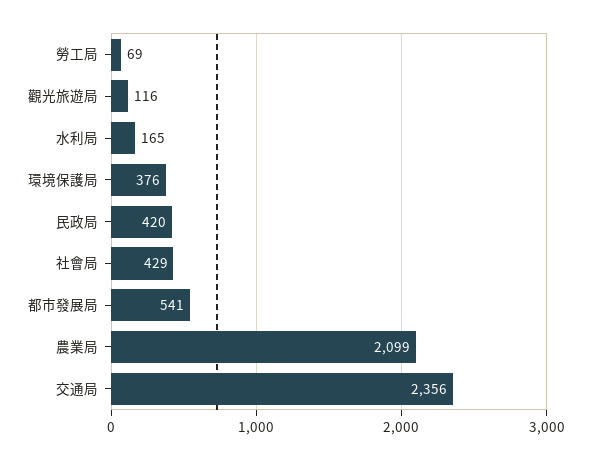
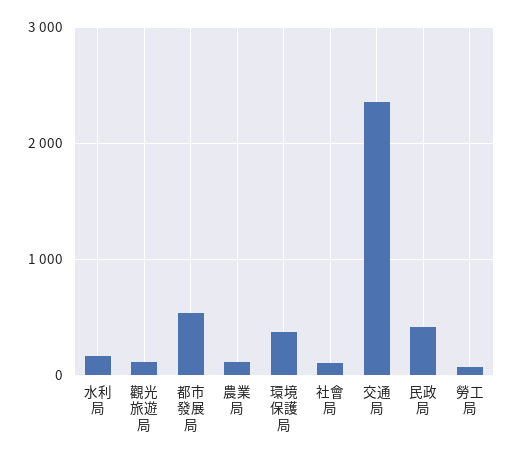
  {
    "勞工局": 69,
    "觀光旅遊局": 116,
    "水利局": 165,
    "環境保護局": 376,
    "民政局": 420,
-   "社會局": 429,
+   "社會局": 100,
    "都市發展局": 541,
-   "農業局": 2099,
+   "農業局": 100,
    "交通局": 2356
  }

